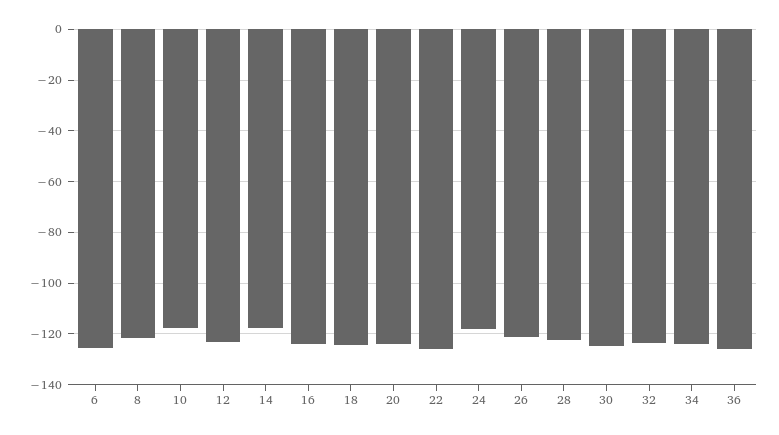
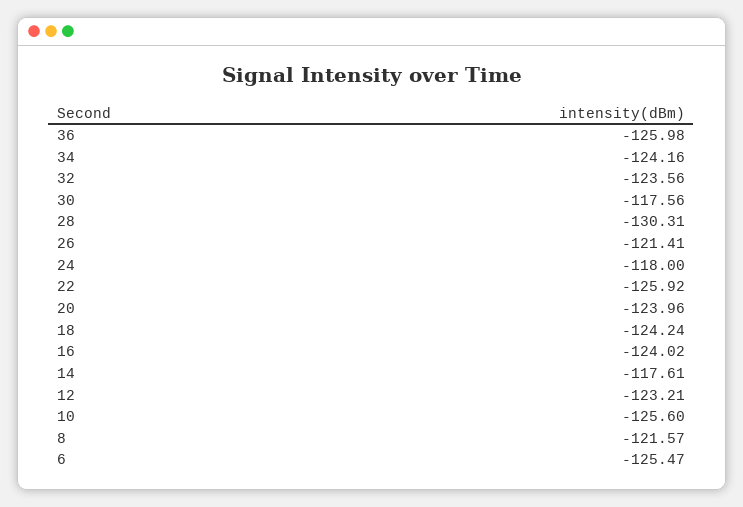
  {
    "6": -125.47,
    "8": -121.57,
-   "10": -117.5,
+   "10": -125.6,
    "12": -123.21,
    "14": -117.61,
    "16": -124.02,
    "18": -124.24,
    "20": -123.96,
    "22": -125.92,
    "24": -118,
    "26": -121.41,
-   "28": -122.5,
+   "28": -130.31,
-   "30": -125,
+   "30": -117.56,
    "32": -123.56,
    "34": -124.16,
    "36": -125.98
  }

